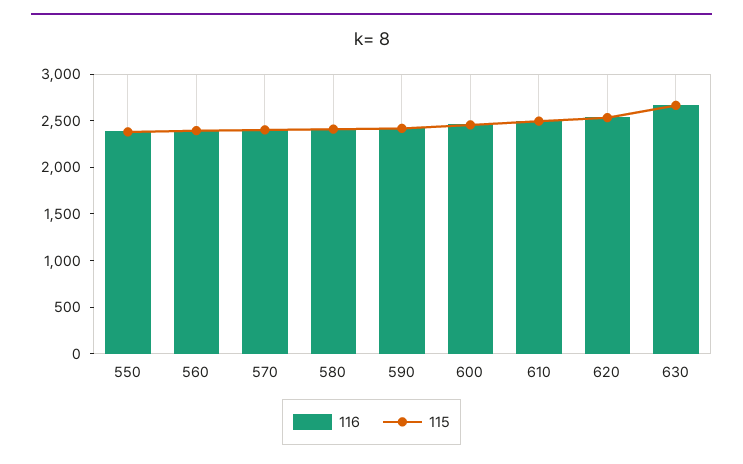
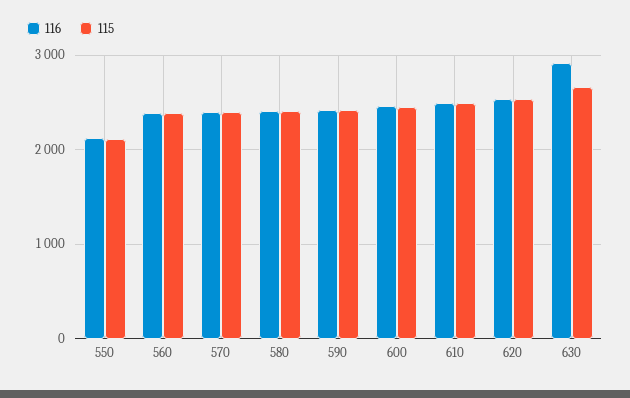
  {
    "116": {
-     "550": 2400,
+     "550": 2100,
      "560": 2400,
      "570": 2400,
      "580": 2400,
      "590": 2400,
      "600": 2500,
      "610": 2500,
      "620": 2500,
-     "630": 2700
+     "630": 2900
    },
    "115": {
-     "550": 2400,
+     "550": 2100,
      "560": 2400,
      "570": 2400,
      "580": 2400,
      "590": 2400,
      "600": 2500,
      "610": 2500,
      "620": 2500,
      "630": 2700
    }
  }

